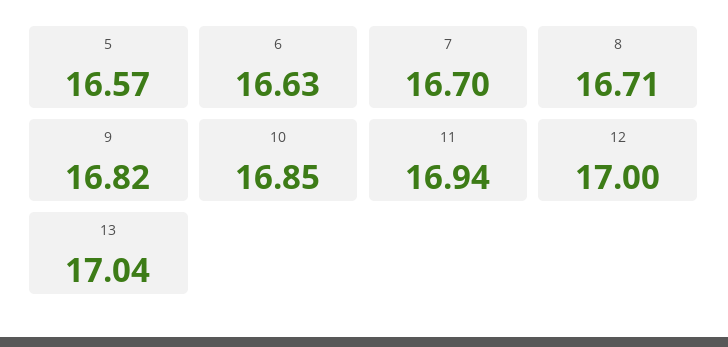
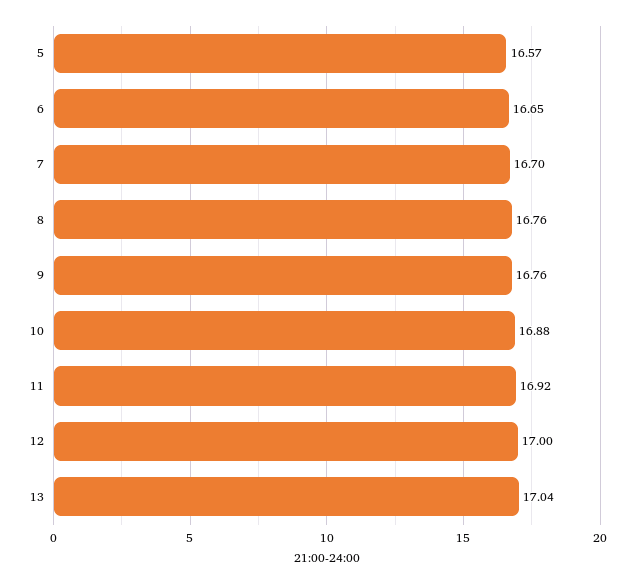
  {
    "5": 16.57,
-   "6": 16.63,
+   "6": 16.65,
    "7": 16.7,
-   "8": 16.71,
+   "8": 16.76,
-   "9": 16.82,
+   "9": 16.76,
-   "10": 16.85,
+   "10": 16.88,
-   "11": 16.94,
+   "11": 16.92,
    "12": 17,
    "13": 17.04
  }

